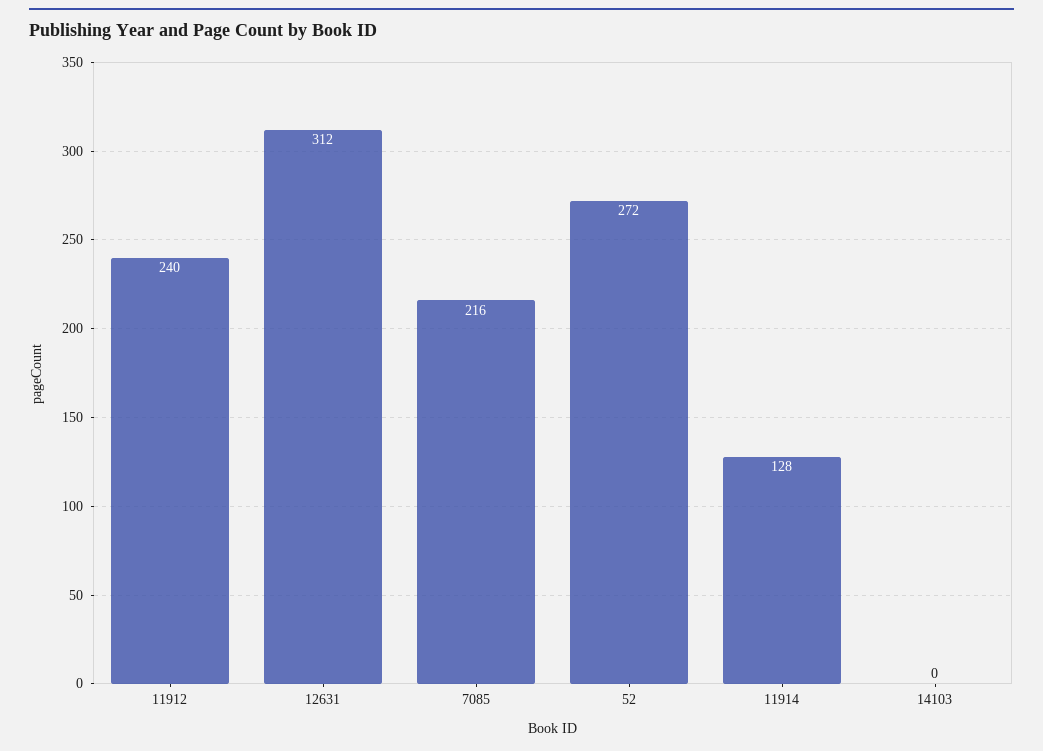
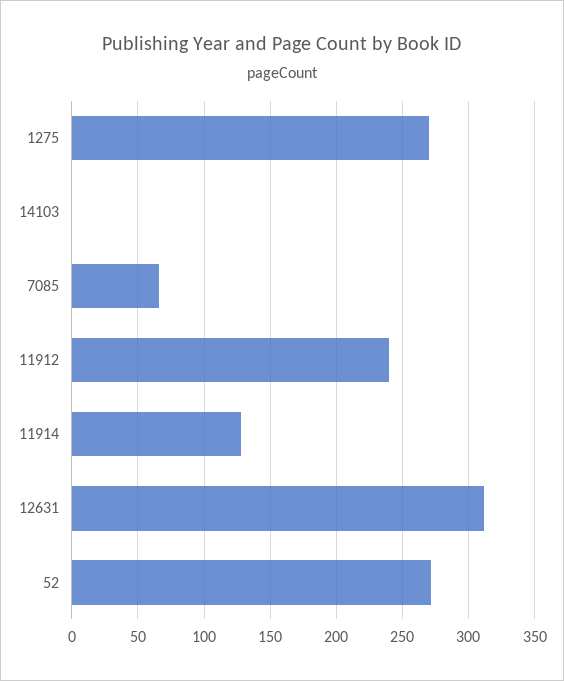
  {
    "11912": 240,
    "12631": 312,
-   "7085": 216,
+   "7085": 65,
    "52": 272,
    "11914": 128,
-   "14103": 0
+   "14103": 0,
+   "1275": 270
  }

